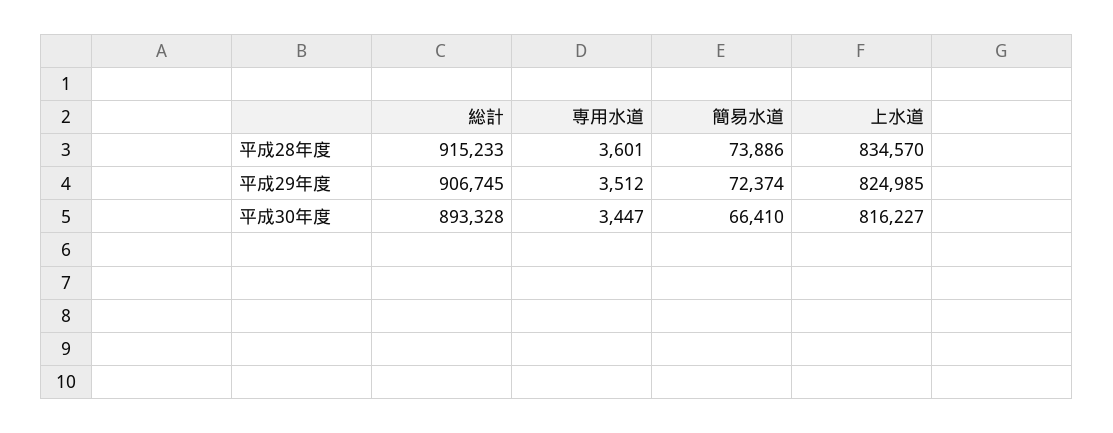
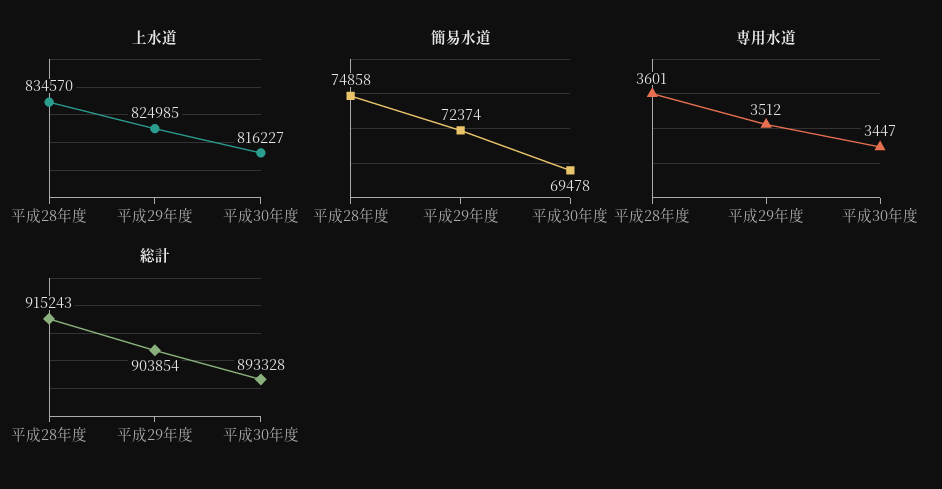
  {
    "総計": {
-     "平成28年度": 915233,
+     "平成28年度": 915243,
-     "平成29年度": 906745,
+     "平成29年度": 903854,
      "平成30年度": 893328
    },
    "専用水道": {
      "平成28年度": 3601,
      "平成29年度": 3512,
      "平成30年度": 3447
    },
    "簡易水道": {
-     "平成28年度": 73886,
+     "平成28年度": 74858,
      "平成29年度": 72374,
-     "平成30年度": 66410
+     "平成30年度": 69478
    },
    "上水道": {
      "平成28年度": 834570,
      "平成29年度": 824985,
      "平成30年度": 816227
    }
  }

